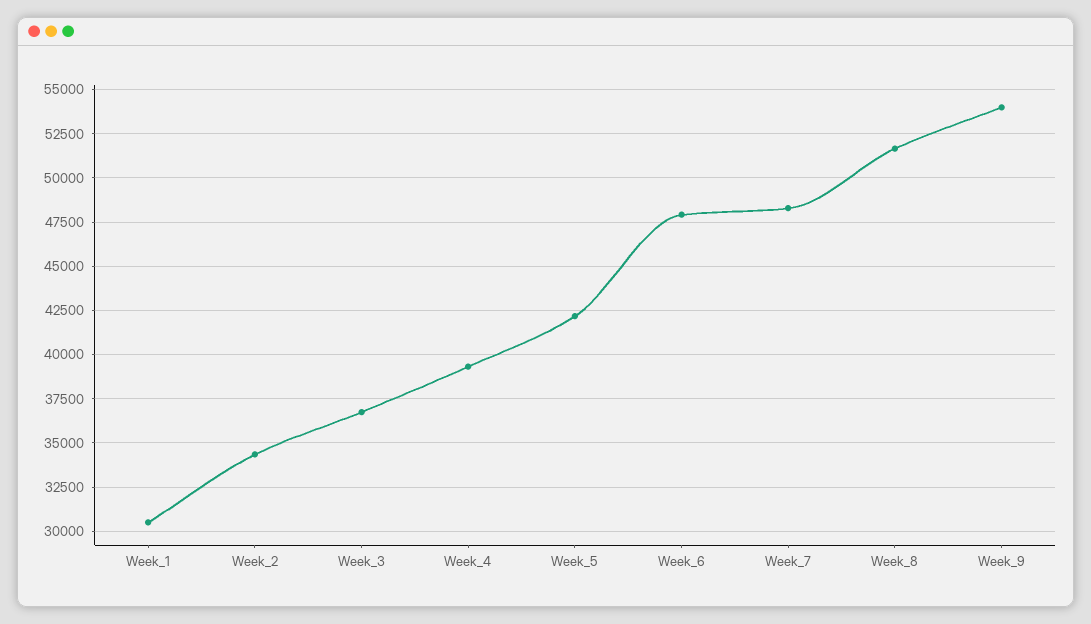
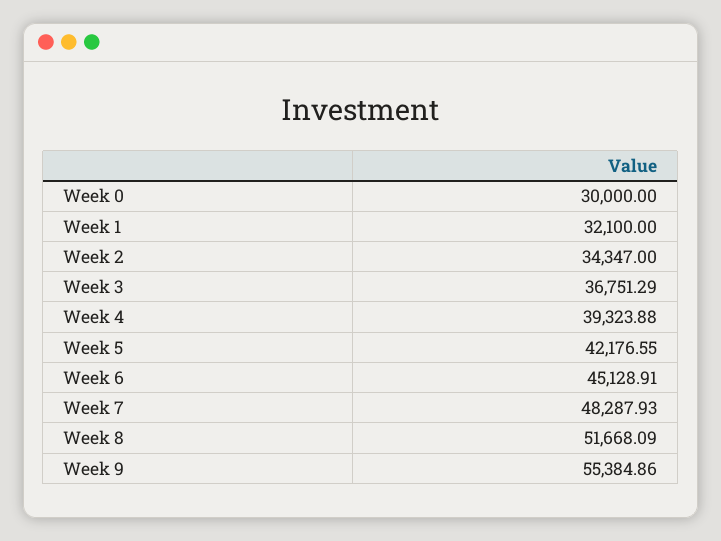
  {
-   "Week_1": 30500,
+   "Week_1": 32100,
    "Week_2": 34347,
    "Week_3": 36751.29,
    "Week_4": 39323.88,
    "Week_5": 42176.55,
-   "Week_6": 48000,
+   "Week_6": 45128.91,
    "Week_7": 48287.93,
    "Week_8": 51668.09,
-   "Week_9": 54000
+   "Week_9": 55384.86,
+   "Week 0": 30000
  }

